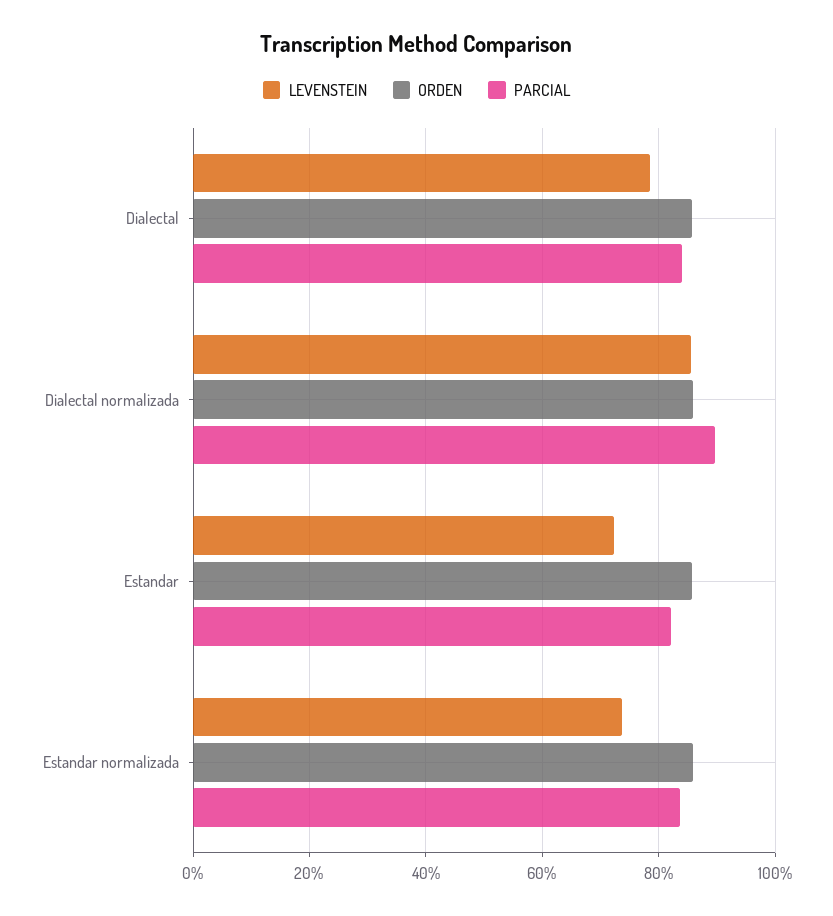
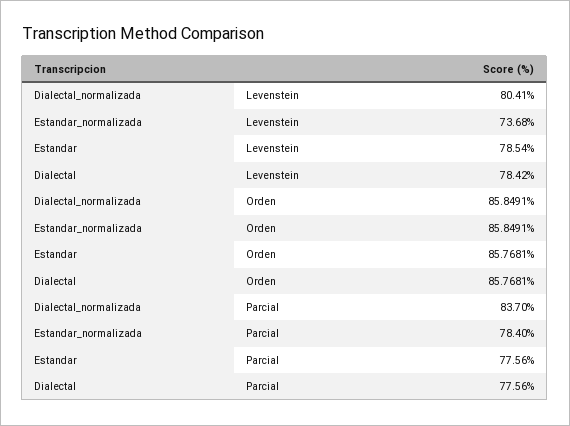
  {
    "LEVENSTEIN": {
      "Dialectal": 78.42,
-     "Dialectal normalizada": 86,
+     "Dialectal normalizada": 80.41,
-     "Estandar": 72,
+     "Estandar": 78.54,
      "Estandar normalizada": 73.68
    },
    "ORDEN": {
      "Dialectal": 85.7681,
      "Dialectal normalizada": 85.8491,
      "Estandar": 85.7681,
      "Estandar normalizada": 85.8491
    },
    "PARCIAL": {
-     "Dialectal": 84,
+     "Dialectal": 77.56,
-     "Dialectal normalizada": 90,
+     "Dialectal normalizada": 83.7,
-     "Estandar": 82,
+     "Estandar": 77.56,
-     "Estandar normalizada": 84
+     "Estandar normalizada": 78.4
    }
  }

